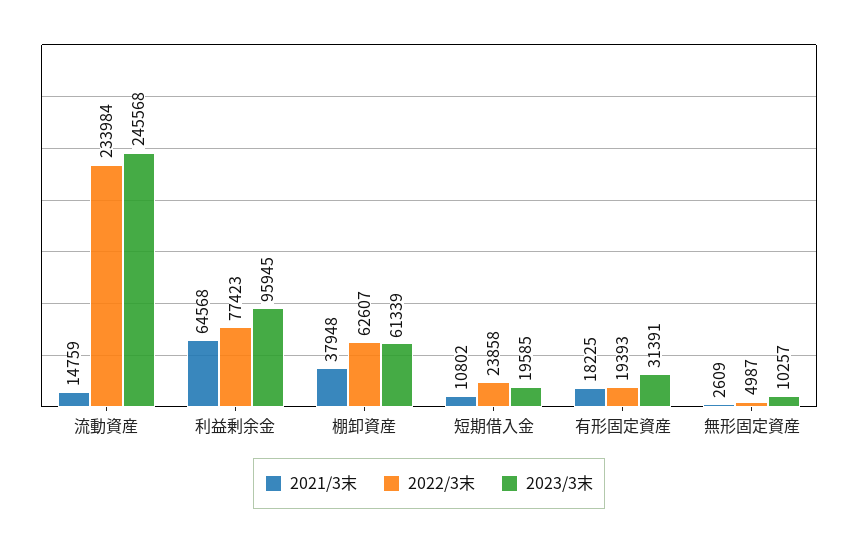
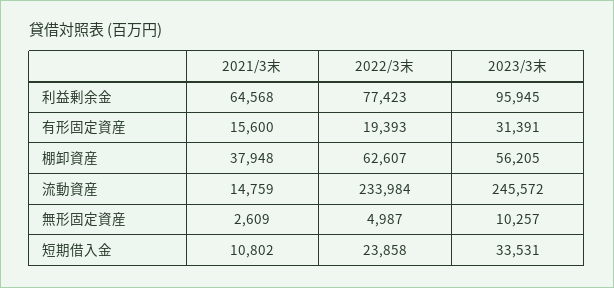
  {
    "2021/3末": {
      "流動資産": 14759,
      "利益剰余金": 64568,
      "棚卸資産": 37948,
      "短期借入金": 10802,
-     "有形固定資産": 18225,
+     "有形固定資産": 15600,
      "無形固定資産": 2609
    },
    "2022/3末": {
      "流動資産": 233984,
      "利益剰余金": 77423,
      "棚卸資産": 62607,
      "短期借入金": 23858,
      "有形固定資産": 19393,
      "無形固定資産": 4987
    },
    "2023/3末": {
-     "流動資産": 245568,
+     "流動資産": 245572,
      "利益剰余金": 95945,
-     "棚卸資産": 61339,
+     "棚卸資産": 56205,
-     "短期借入金": 19585,
+     "短期借入金": 33531,
      "有形固定資産": 31391,
      "無形固定資産": 10257
    }
  }

